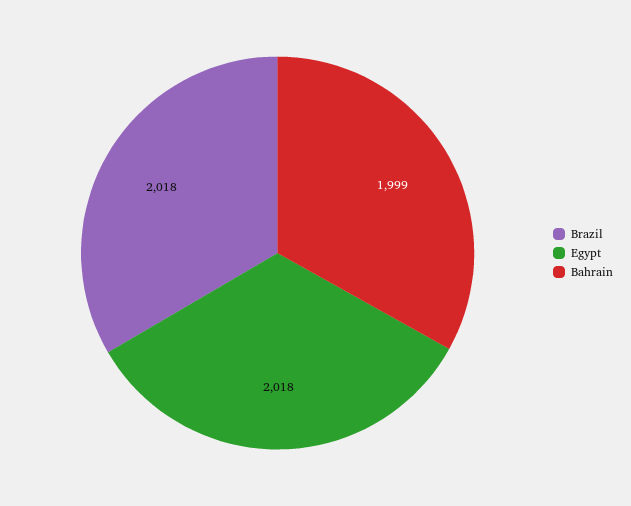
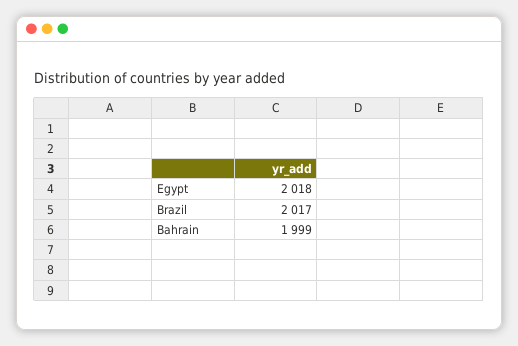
  {
-   "Brazil": 2018,
+   "Brazil": 2017,
    "Egypt": 2018,
    "Bahrain": 1999
  }

